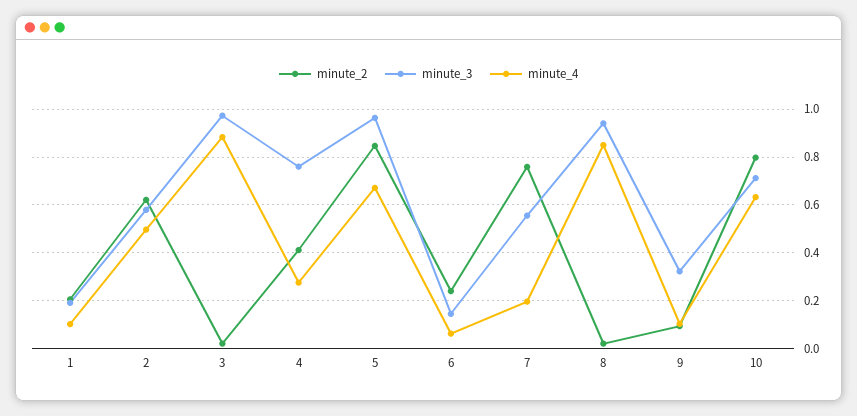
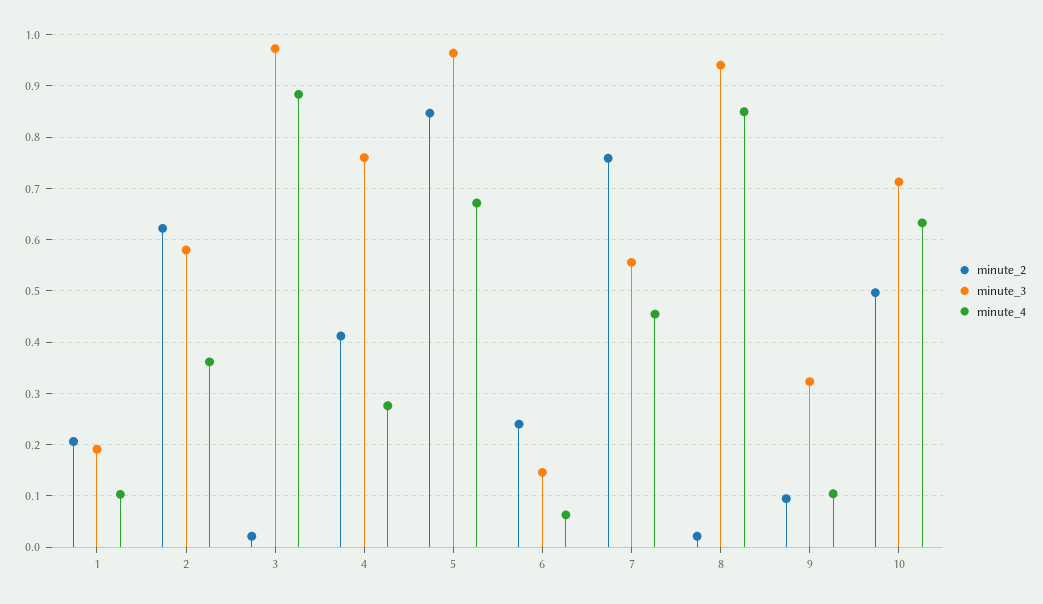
  {
    "minute_2": {
      "1": 0.2,
      "2": 0.62,
      "3": 0.02,
      "4": 0.42,
      "5": 0.84,
      "6": 0.24,
      "7": 0.76,
      "8": 0.02,
      "9": 0.1,
-     "10": 0.8
+     "10": 0.5
    },
    "minute_3": {
      "1": 0.2,
      "2": 0.58,
      "3": 0.98,
      "4": 0.76,
      "5": 0.96,
      "6": 0.14,
      "7": 0.56,
      "8": 0.94,
      "9": 0.32,
      "10": 0.72
    },
    "minute_4": {
      "1": 0.1,
-     "2": 0.5,
+     "2": 0.36,
      "3": 0.88,
      "4": 0.28,
      "5": 0.68,
      "6": 0.06,
-     "7": 0.2,
+     "7": 0.46,
      "8": 0.84,
      "9": 0.1,
      "10": 0.64
    }
  }

